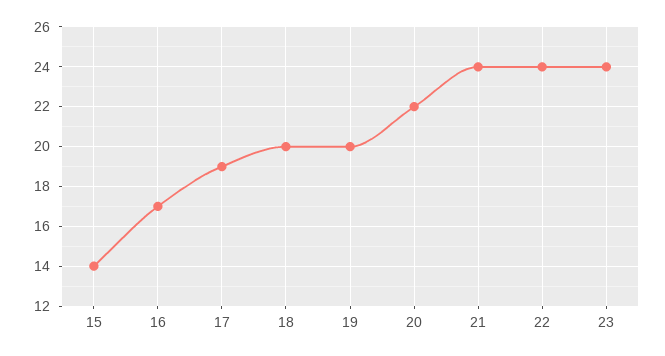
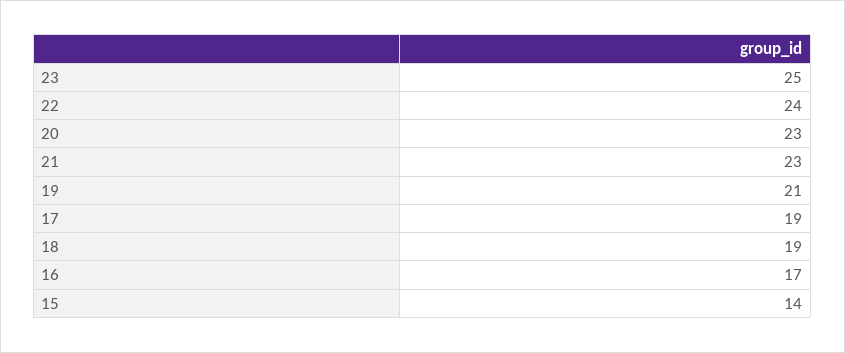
  {
    "15": 14,
    "16": 17,
    "17": 19,
-   "18": 20,
+   "18": 19,
-   "19": 20,
+   "19": 21,
-   "20": 22,
+   "20": 23,
-   "21": 24,
+   "21": 23,
    "22": 24,
-   "23": 24
+   "23": 25
  }

